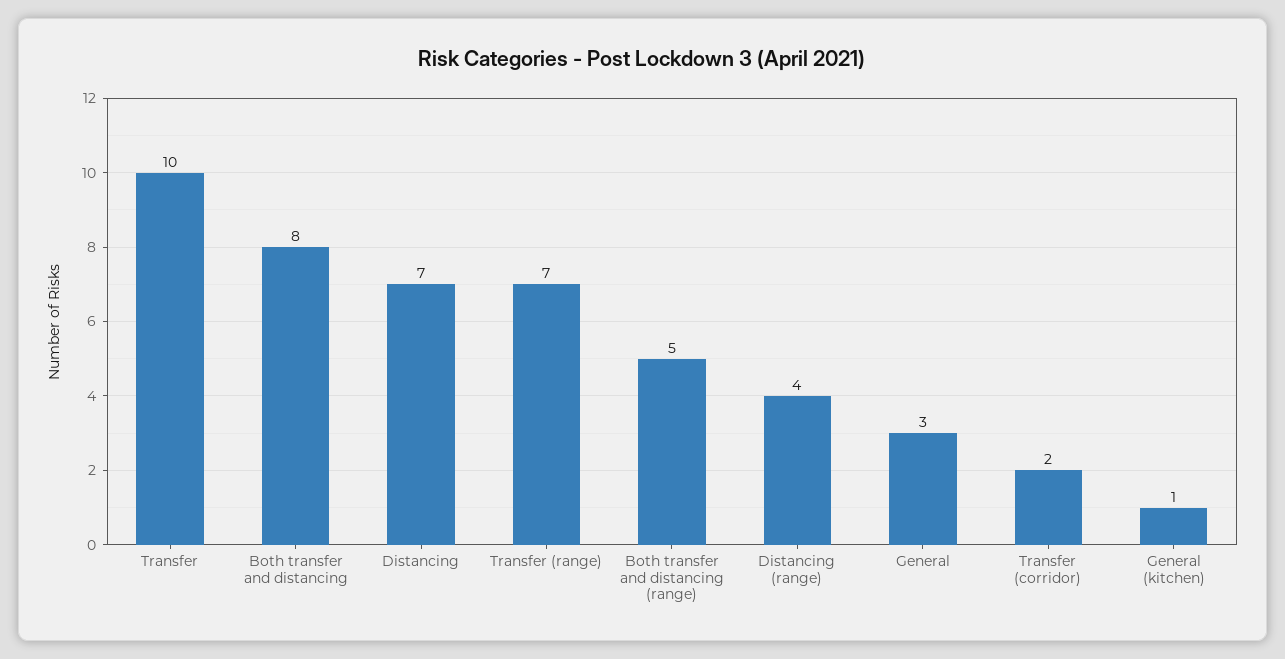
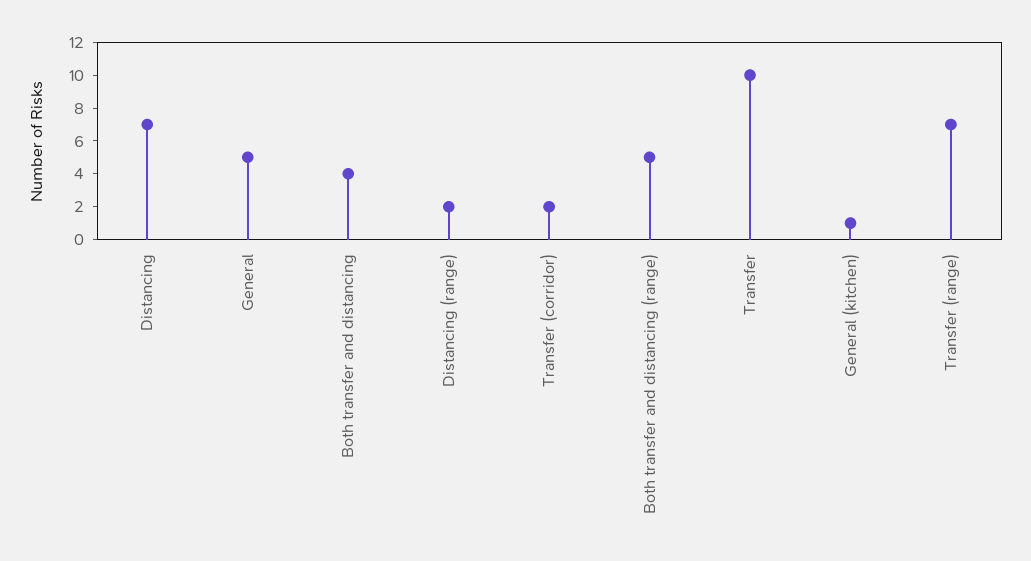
  {
    "Transfer": 10,
-   "Both transfer and distancing": 8,
+   "Both transfer and distancing": 4,
    "Distancing": 7,
    "Transfer (range)": 7,
    "Both transfer and distancing (range)": 5,
-   "Distancing (range)": 4,
+   "Distancing (range)": 2,
-   "General": 3,
+   "General": 5,
    "Transfer (corridor)": 2,
    "General (kitchen)": 1
  }

